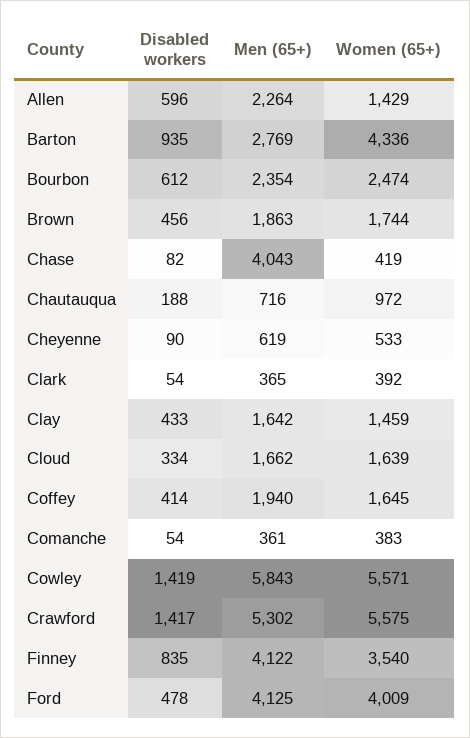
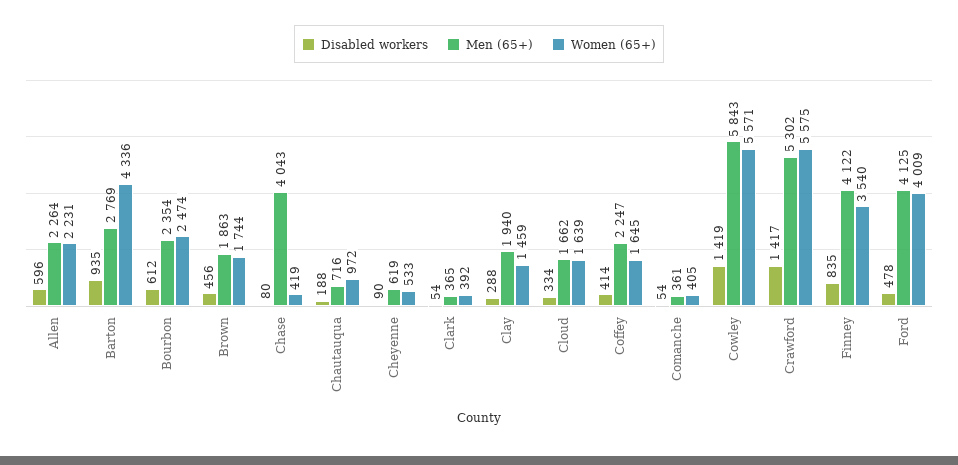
  {
    "Disabled workers": {
      "Allen": 596,
      "Barton": 935,
      "Bourbon": 612,
      "Brown": 456,
-     "Chase": 82,
+     "Chase": 80,
      "Chautauqua": 188,
      "Cheyenne": 90,
      "Clark": 54,
-     "Clay": 433,
+     "Clay": 288,
      "Cloud": 334,
      "Coffey": 414,
      "Comanche": 54,
      "Cowley": 1419,
      "Crawford": 1417,
      "Finney": 835,
      "Ford": 478
    },
    "Men (65+)": {
      "Allen": 2264,
      "Barton": 2769,
      "Bourbon": 2354,
      "Brown": 1863,
      "Chase": 4043,
      "Chautauqua": 716,
      "Cheyenne": 619,
      "Clark": 365,
-     "Clay": 1642,
+     "Clay": 1940,
      "Cloud": 1662,
-     "Coffey": 1940,
+     "Coffey": 2247,
      "Comanche": 361,
      "Cowley": 5843,
      "Crawford": 5302,
      "Finney": 4122,
      "Ford": 4125
    },
    "Women (65+)": {
-     "Allen": 1429,
+     "Allen": 2231,
      "Barton": 4336,
      "Bourbon": 2474,
      "Brown": 1744,
      "Chase": 419,
      "Chautauqua": 972,
      "Cheyenne": 533,
      "Clark": 392,
      "Clay": 1459,
      "Cloud": 1639,
      "Coffey": 1645,
-     "Comanche": 383,
+     "Comanche": 405,
      "Cowley": 5571,
      "Crawford": 5575,
      "Finney": 3540,
      "Ford": 4009
    }
  }

